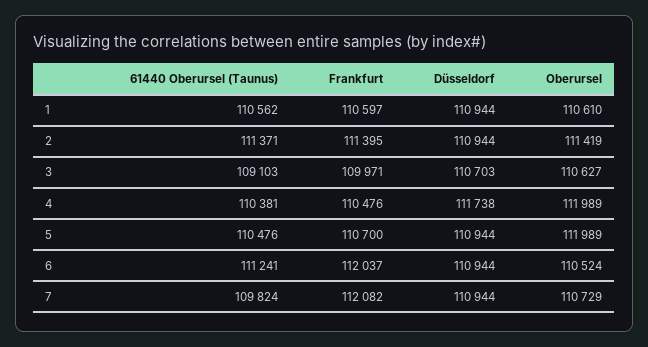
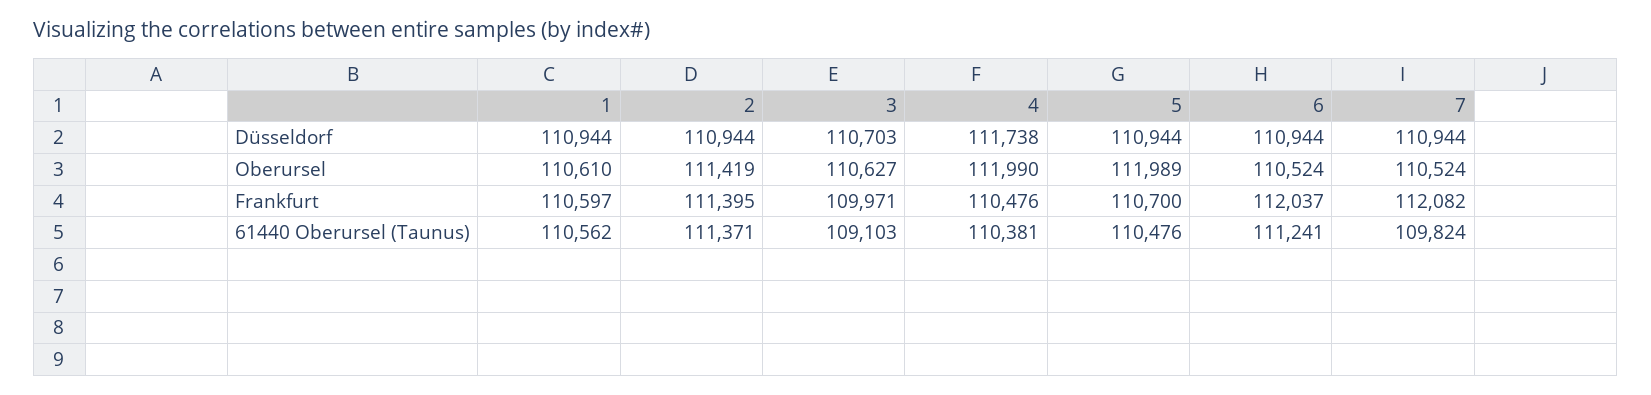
  {
    "61440 Oberursel (Taunus)": {
      "1": 110562,
      "2": 111371,
      "3": 109103,
      "4": 110381,
      "5": 110476,
      "6": 111241,
      "7": 109824
    },
    "Frankfurt": {
      "1": 110597,
      "2": 111395,
      "3": 109971,
      "4": 110476,
      "5": 110700,
      "6": 112037,
      "7": 112082
    },
    "Düsseldorf": {
      "1": 110944,
      "2": 110944,
      "3": 110703,
      "4": 111738,
      "5": 110944,
      "6": 110944,
      "7": 110944
    },
    "Oberursel": {
      "1": 110610,
      "2": 111419,
      "3": 110627,
-     "4": 111989,
+     "4": 111990,
      "5": 111989,
      "6": 110524,
-     "7": 110729
+     "7": 110524
    }
  }

